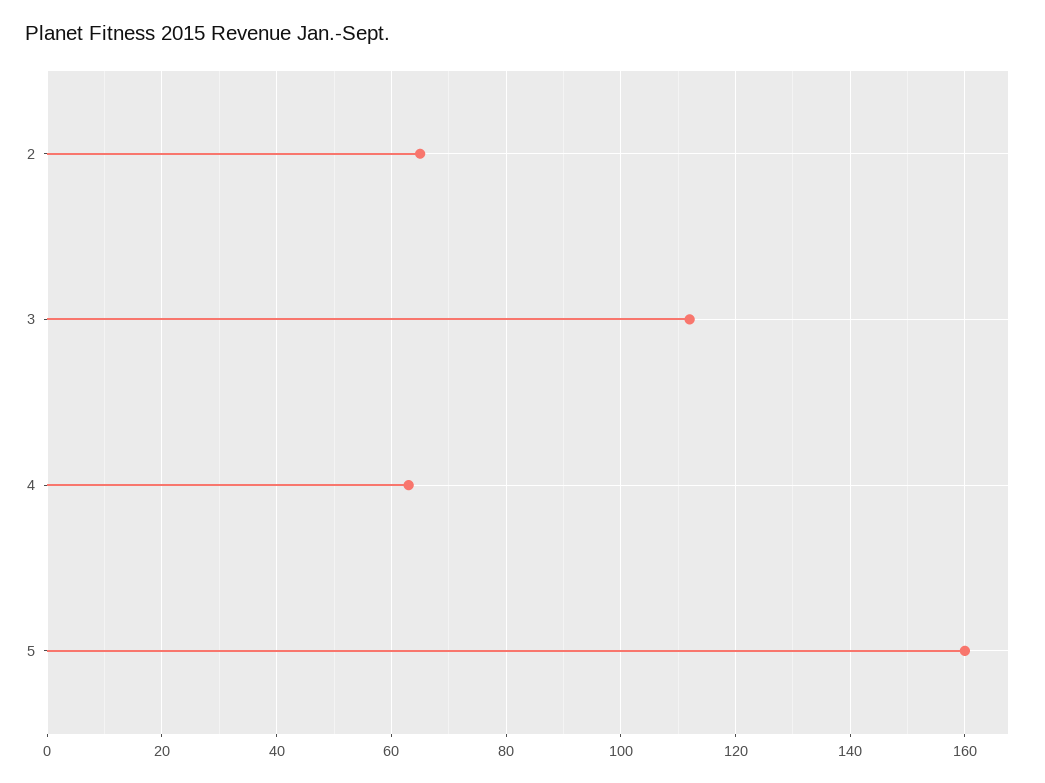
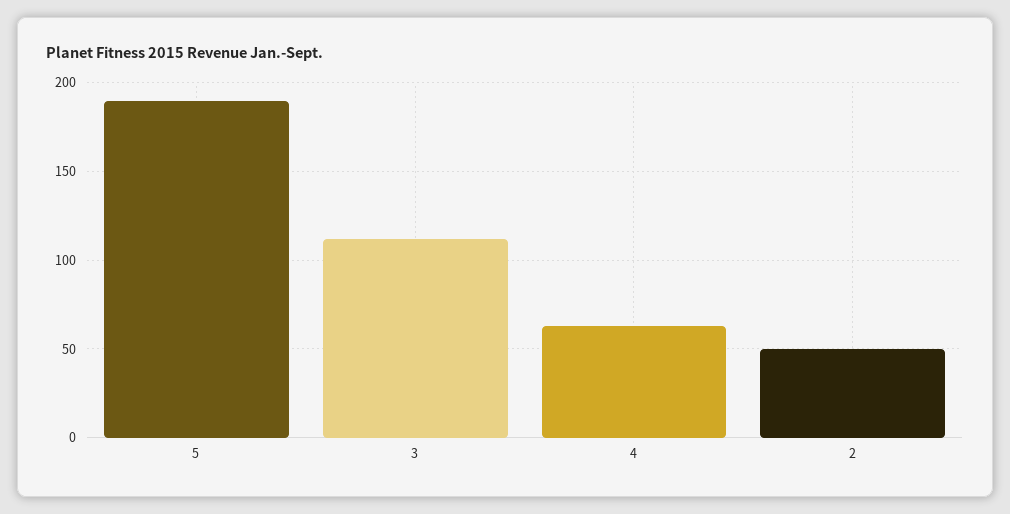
  {
-   "2": 65,
+   "2": 50,
    "3": 110,
    "4": 65,
-   "5": 160
+   "5": 190
  }

